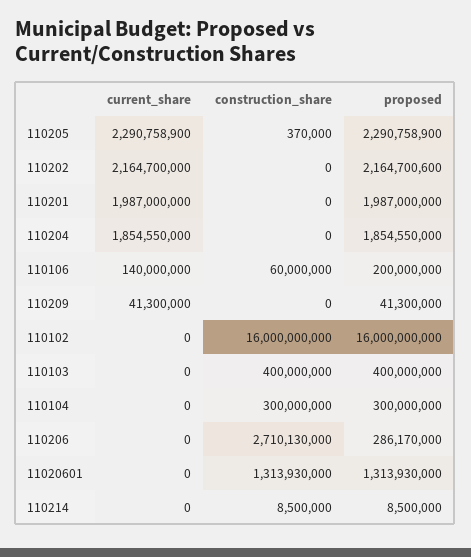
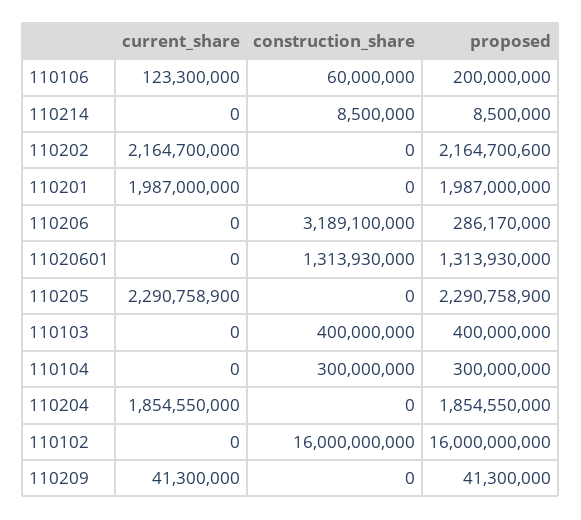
  {
    "current_share": {
      "110205": 2290758900,
      "110202": 2164700000,
      "110201": 1987000000,
      "110204": 1854550000,
-     "110106": 140000000,
+     "110106": 123300000,
      "110209": 41300000,
      "110102": 0,
      "110103": 0,
      "110104": 0,
      "110206": 0,
      "11020601": 0,
      "110214": 0
    },
    "construction_share": {
-     "110205": 370000,
+     "110205": 0,
      "110202": 0,
      "110201": 0,
      "110204": 0,
      "110106": 60000000,
      "110209": 0,
      "110102": 16000000000,
      "110103": 400000000,
      "110104": 300000000,
-     "110206": 2710130000,
+     "110206": 3189100000,
      "11020601": 1313930000,
      "110214": 8500000
    },
    "proposed": {
      "110205": 2290758900,
      "110202": 2164700600,
      "110201": 1987000000,
      "110204": 1854550000,
      "110106": 200000000,
      "110209": 41300000,
      "110102": 16000000000,
      "110103": 400000000,
      "110104": 300000000,
      "110206": 286170000,
      "11020601": 1313930000,
      "110214": 8500000
    }
  }

